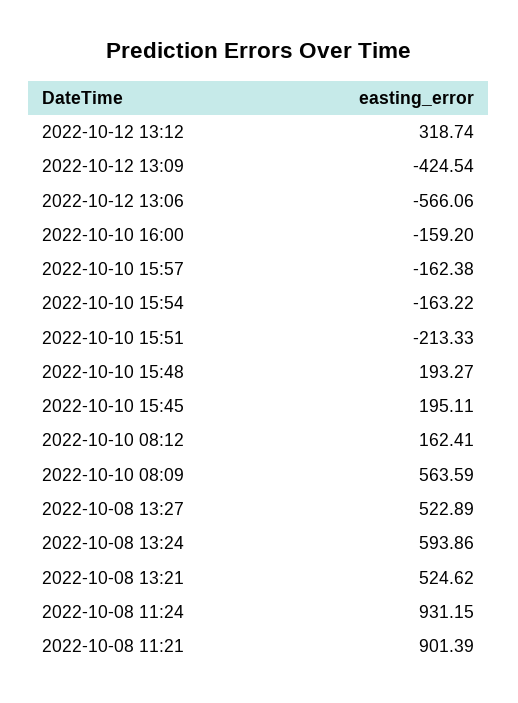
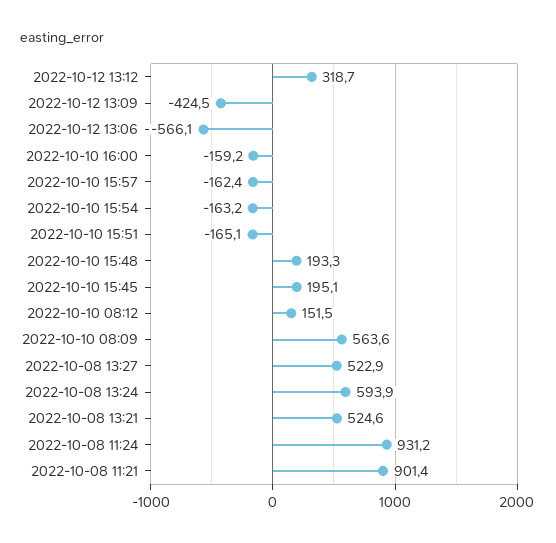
  {
    "2022-10-12 13:12": 318.74,
    "2022-10-12 13:09": -424.54,
    "2022-10-12 13:06": -566.06,
    "2022-10-10 16:00": -159.2,
    "2022-10-10 15:57": -162.38,
    "2022-10-10 15:54": -163.22,
-   "2022-10-10 15:51": -213.33,
+   "2022-10-10 15:51": -165.1,
    "2022-10-10 15:48": 193.27,
    "2022-10-10 15:45": 195.11,
-   "2022-10-10 08:12": 162.41,
+   "2022-10-10 08:12": 151.5,
    "2022-10-10 08:09": 563.59,
    "2022-10-08 13:27": 522.89,
    "2022-10-08 13:24": 593.86,
    "2022-10-08 13:21": 524.62,
    "2022-10-08 11:24": 931.15,
    "2022-10-08 11:21": 901.39
  }

